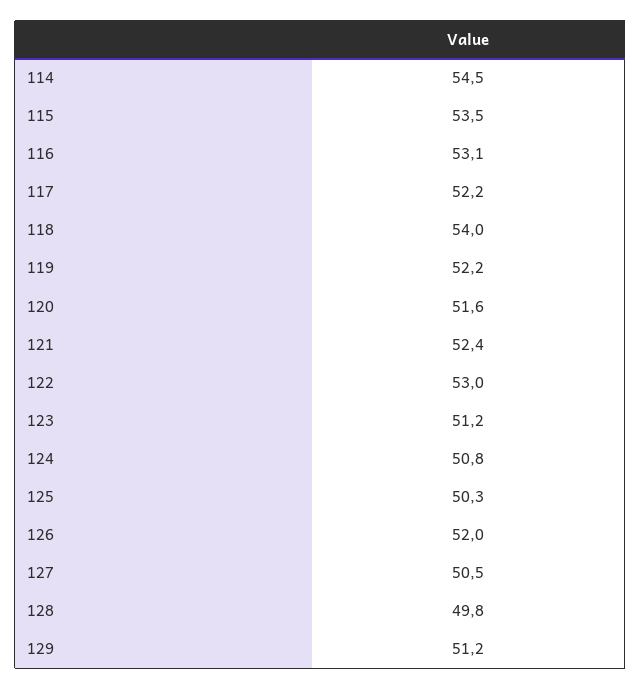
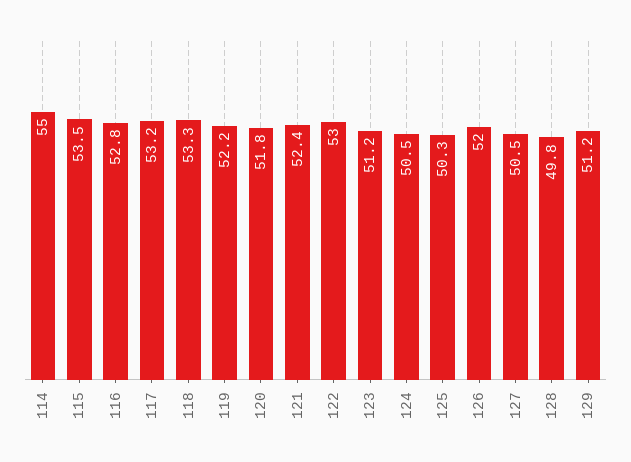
  {
-   "114": 54.5,
+   "114": 55,
    "115": 53.5,
-   "116": 53.1,
+   "116": 52.8,
-   "117": 52.2,
+   "117": 53.2,
-   "118": 54,
+   "118": 53.3,
    "119": 52.2,
-   "120": 51.6,
+   "120": 51.8,
    "121": 52.4,
    "122": 53,
    "123": 51.2,
-   "124": 50.8,
+   "124": 50.5,
    "125": 50.3,
    "126": 52,
    "127": 50.5,
    "128": 49.8,
    "129": 51.2
  }

